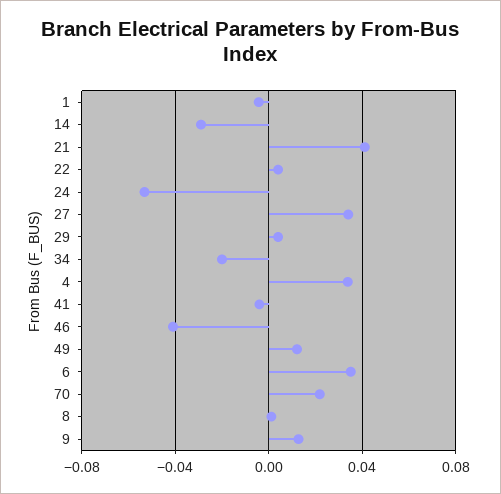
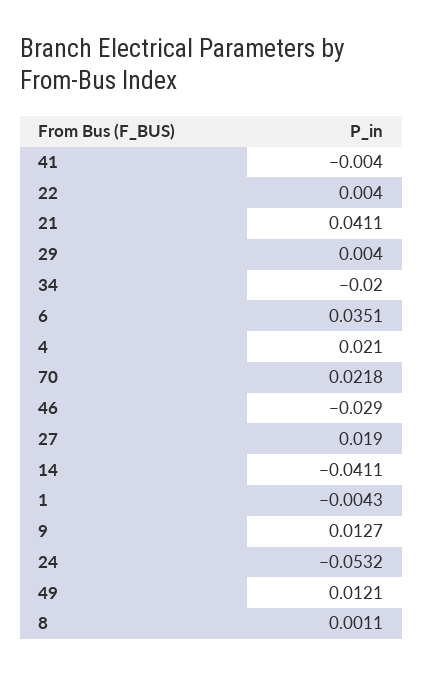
  {
    "1": -0.0043,
-   "14": -0.03,
+   "14": -0.0411,
    "21": 0.0411,
    "22": 0.004,
    "24": -0.0532,
-   "27": 0.035,
+   "27": 0.019,
    "29": 0.004,
    "34": -0.02,
-   "4": 0.035,
+   "4": 0.021,
    "41": -0.004,
-   "46": -0.04,
+   "46": -0.029,
    "49": 0.0121,
    "6": 0.0351,
    "70": 0.0218,
    "8": 0.0011,
    "9": 0.0127
  }

